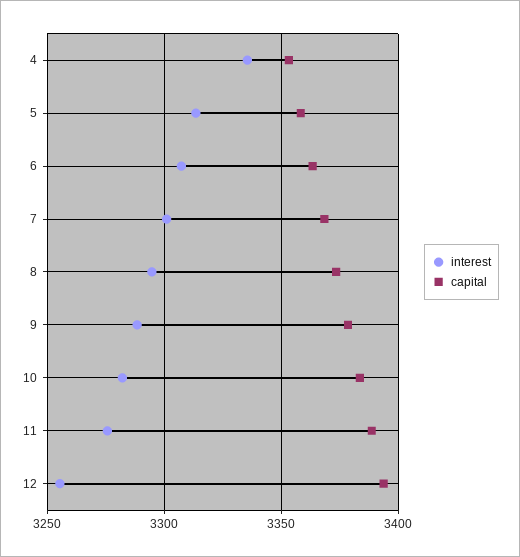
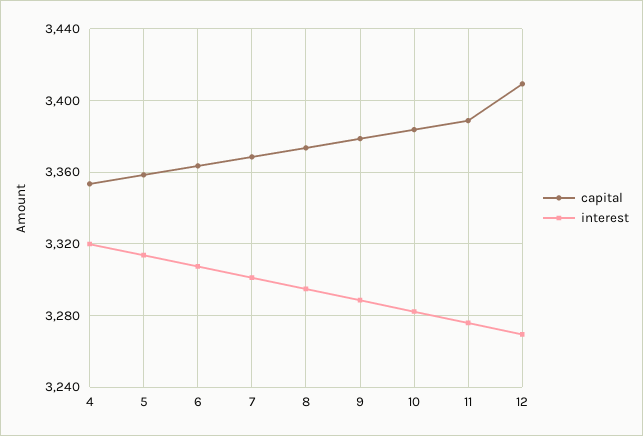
  {
    "interest": {
-     "4": 3335,
+     "4": 3320,
      "5": 3315,
      "6": 3305,
      "7": 3300,
      "8": 3295,
      "9": 3290,
      "10": 3280,
      "11": 3275,
-     "12": 3255
+     "12": 3270
    },
    "capital": {
      "4": 3355,
      "5": 3360,
      "6": 3365,
      "7": 3370,
      "8": 3375,
      "9": 3380,
      "10": 3385,
      "11": 3390,
-     "12": 3395
+     "12": 3410
    }
  }

